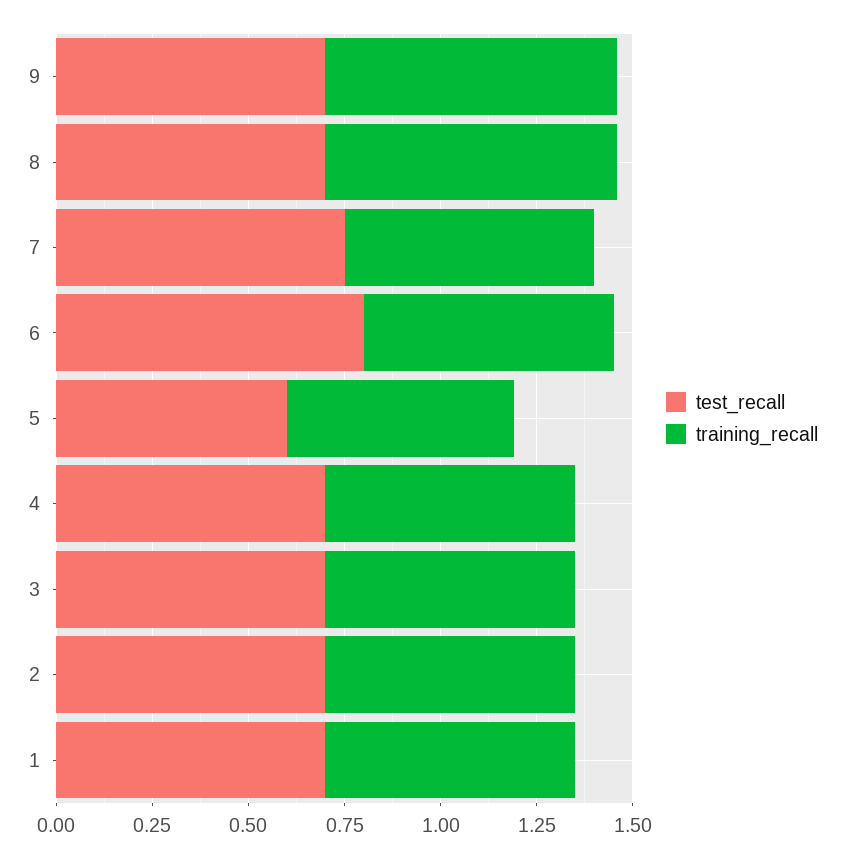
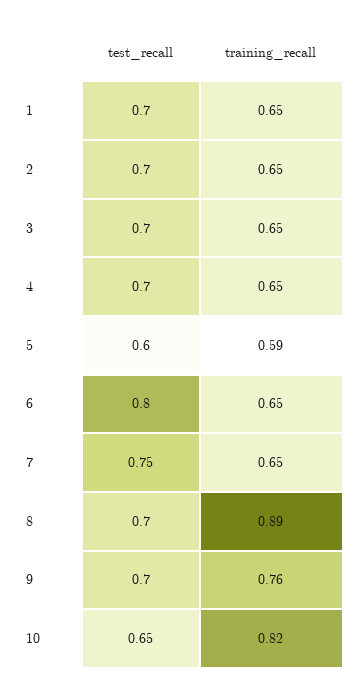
  {
    "test_recall": {
      "9": 0.7,
      "8": 0.7,
      "7": 0.75,
      "6": 0.8,
      "5": 0.6,
      "4": 0.7,
      "3": 0.7,
      "2": 0.7,
-     "1": 0.7
+     "1": 0.7,
+     "10": 0.65
    },
    "training_recall": {
      "9": 0.76,
-     "8": 0.75,
+     "8": 0.89,
      "7": 0.65,
      "6": 0.65,
      "5": 0.59,
      "4": 0.65,
      "3": 0.65,
      "2": 0.65,
-     "1": 0.65
+     "1": 0.65,
+     "10": 0.82
    }
  }

